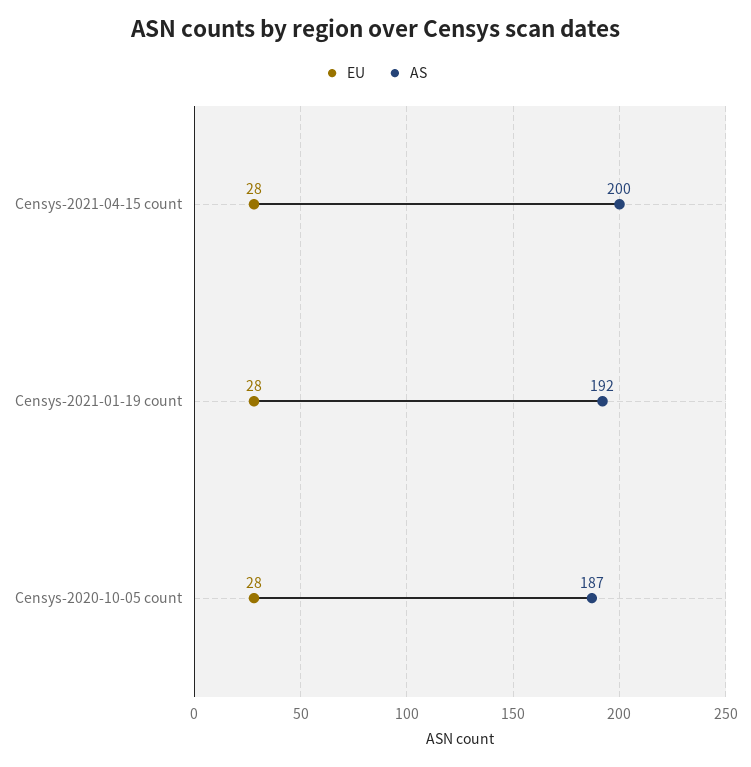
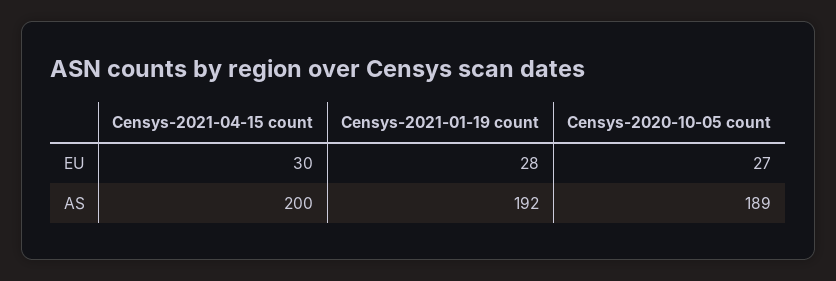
  {
    "EU": {
-     "Censys-2021-04-15 count": 28,
+     "Censys-2021-04-15 count": 30,
      "Censys-2021-01-19 count": 28,
-     "Censys-2020-10-05 count": 28
+     "Censys-2020-10-05 count": 27
    },
    "AS": {
      "Censys-2021-04-15 count": 200,
      "Censys-2021-01-19 count": 192,
-     "Censys-2020-10-05 count": 187
+     "Censys-2020-10-05 count": 189
    }
  }

